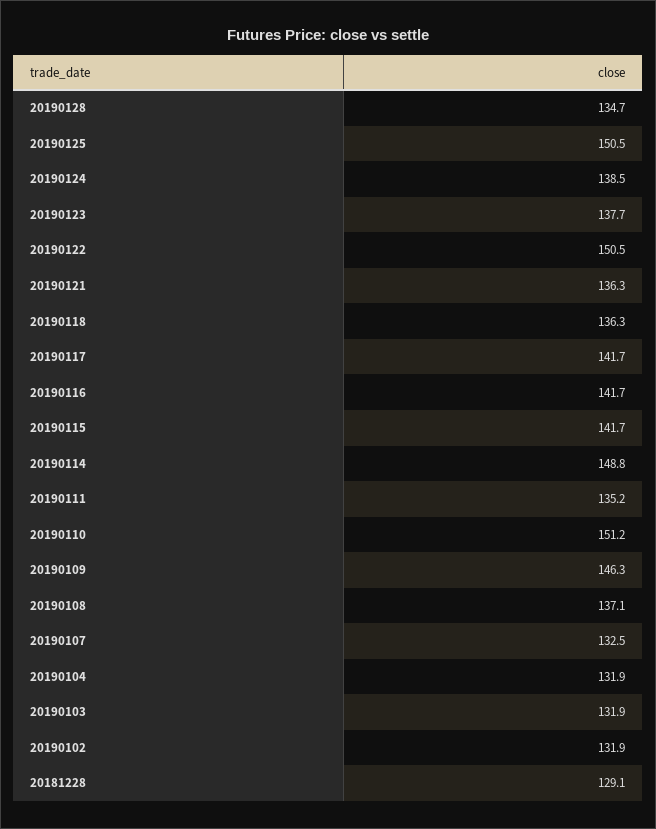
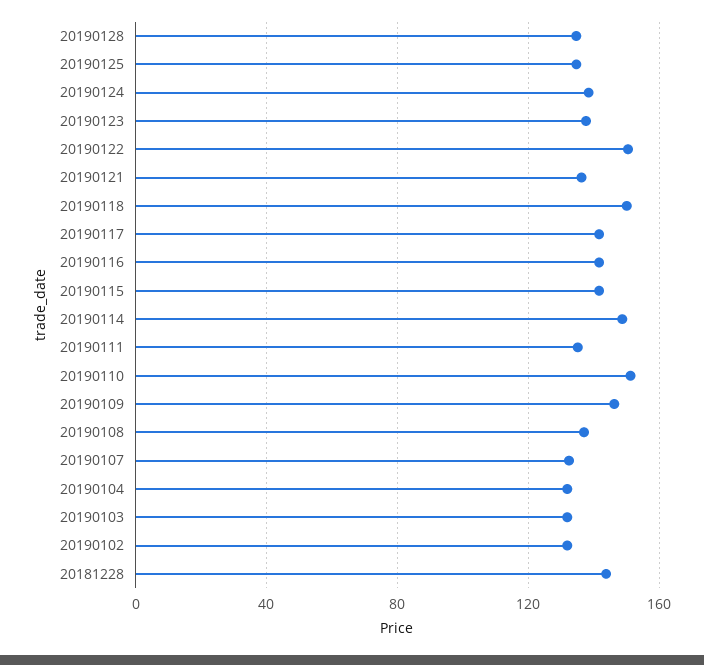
  {
    "20190128": 134.7,
-   "20190125": 150.5,
+   "20190125": 135,
    "20190124": 138.5,
    "20190123": 137.7,
    "20190122": 150.5,
    "20190121": 136.3,
-   "20190118": 136.3,
+   "20190118": 150,
    "20190117": 141.7,
    "20190116": 141.7,
    "20190115": 141.7,
    "20190114": 148.8,
    "20190111": 135.2,
    "20190110": 151.2,
    "20190109": 146.3,
    "20190108": 137.1,
    "20190107": 132.5,
    "20190104": 131.9,
    "20190103": 131.9,
    "20190102": 131.9,
-   "20181228": 129.1
+   "20181228": 145
  }

